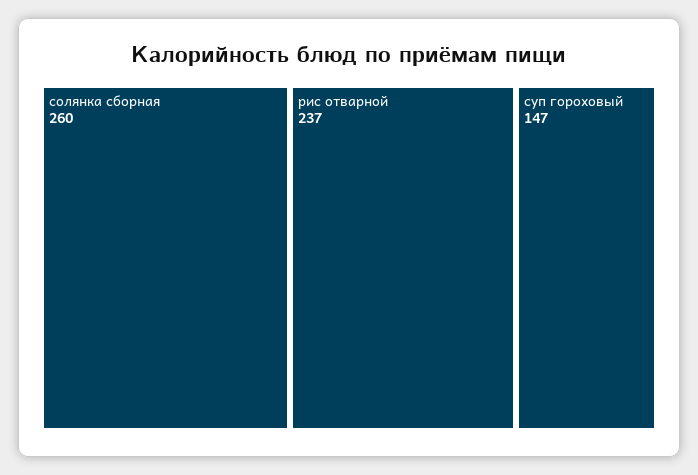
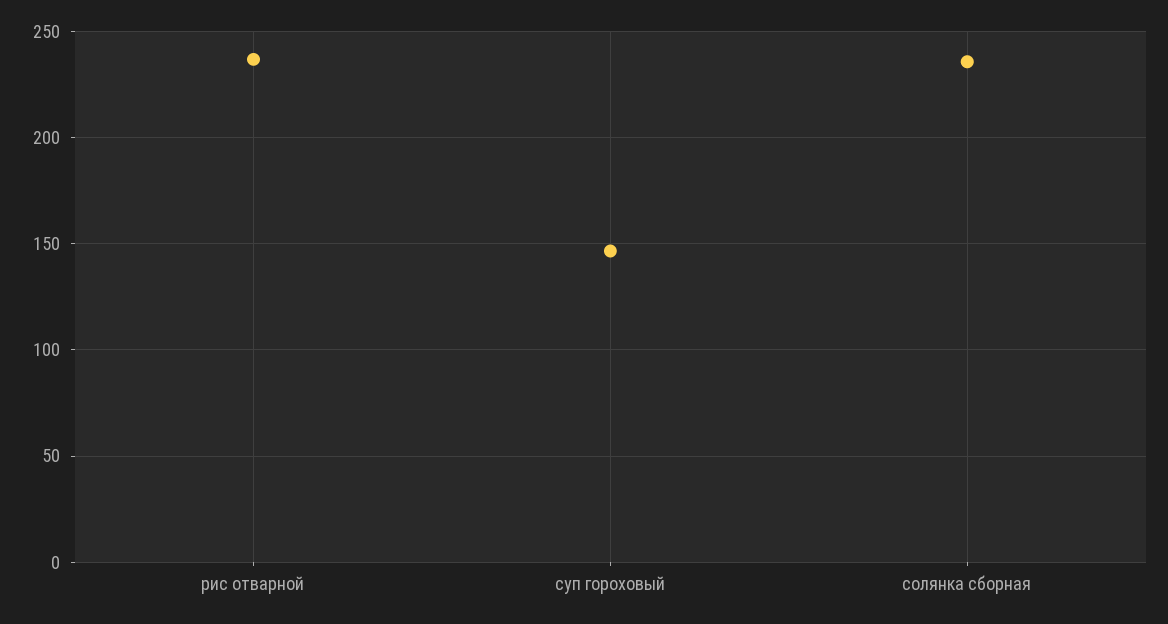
  {
-   "солянка сборная": 260,
+   "солянка сборная": 235,
    "рис отварной": 237,
    "суп гороховый": 147
  }

